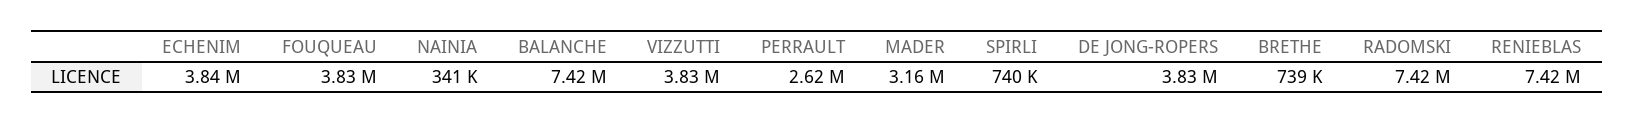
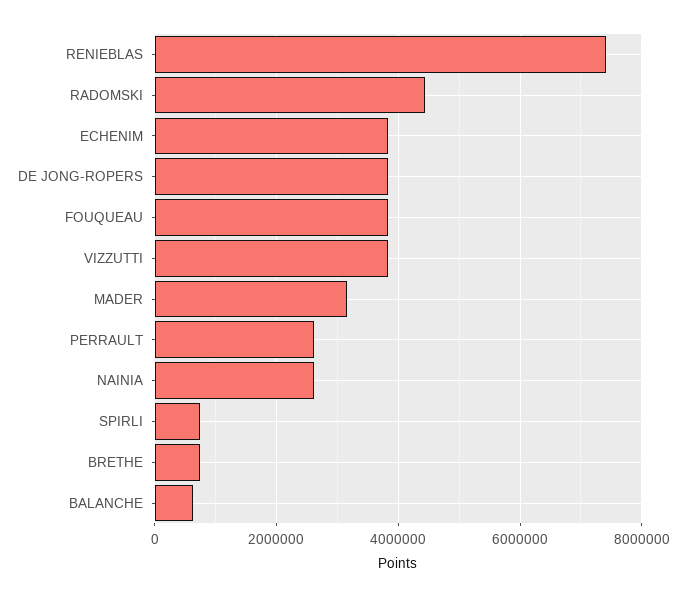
  {
    "ECHENIM": 3840000,
    "FOUQUEAU": 3830000,
-   "NAINIA": 341000,
+   "NAINIA": 2600000,
-   "BALANCHE": 7420000,
+   "BALANCHE": 600000,
    "VIZZUTTI": 3830000,
    "PERRAULT": 2620000,
    "MADER": 3160000,
    "SPIRLI": 740000,
    "DE JONG-ROPERS": 3830000,
    "BRETHE": 739000,
-   "RADOMSKI": 7420000,
+   "RADOMSKI": 4400000,
    "RENIEBLAS": 7420000
  }

